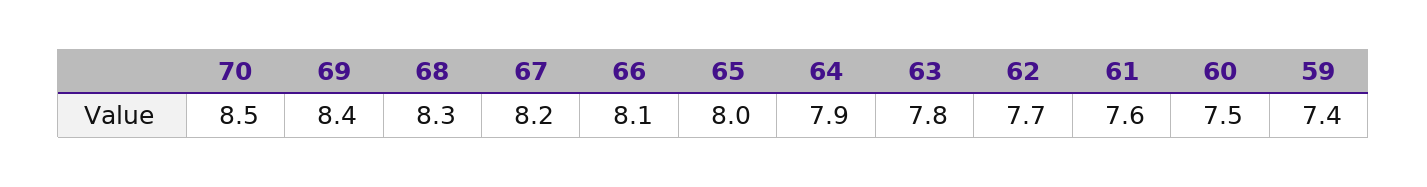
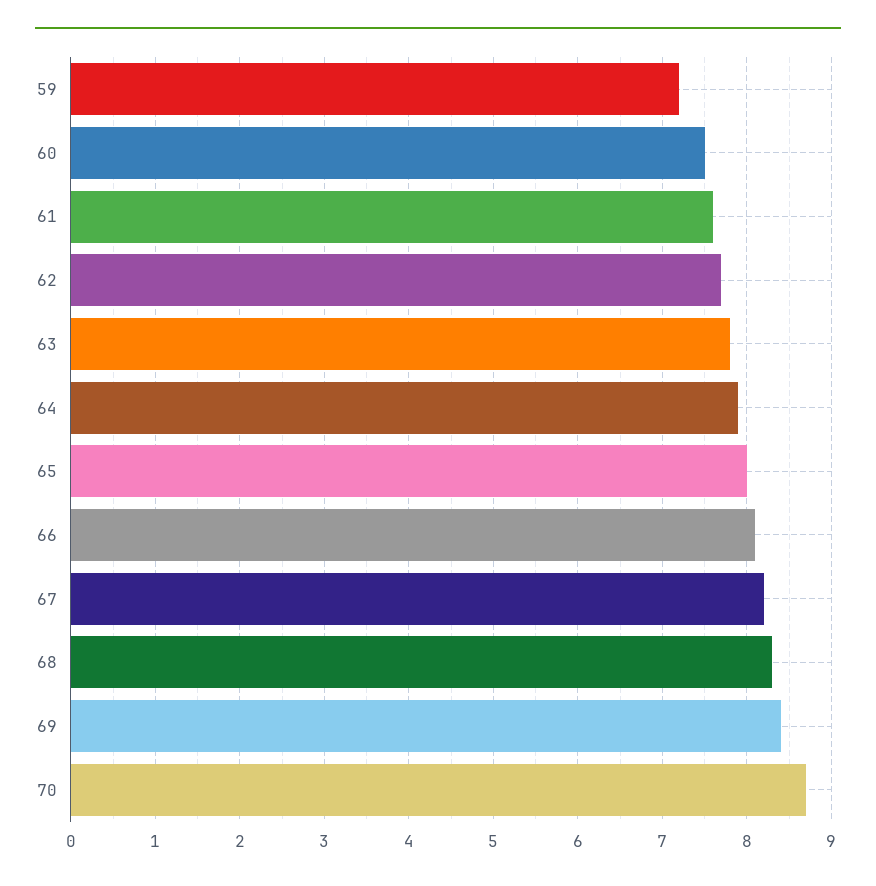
  {
-   "70": 8.5,
+   "70": 8.7,
    "69": 8.4,
    "68": 8.3,
    "67": 8.2,
    "66": 8.1,
    "65": 8,
    "64": 7.9,
    "63": 7.8,
    "62": 7.7,
    "61": 7.6,
    "60": 7.5,
-   "59": 7.4
+   "59": 7.2
  }

